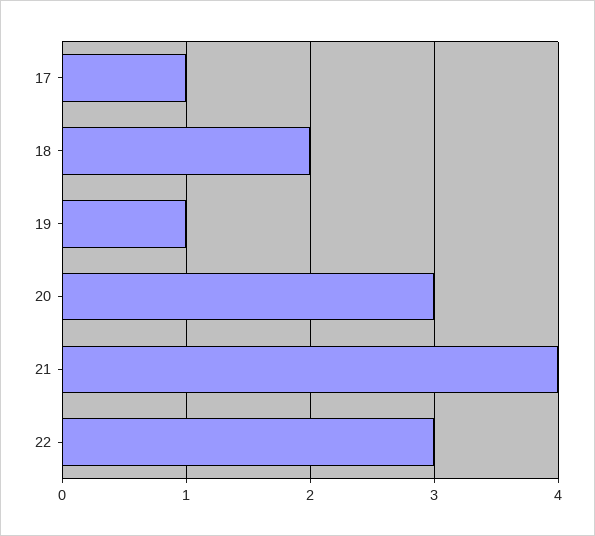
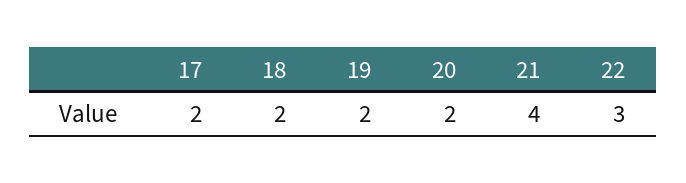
  {
-   "17": 1,
+   "17": 2,
    "18": 2,
-   "19": 1,
+   "19": 2,
-   "20": 3,
+   "20": 2,
    "21": 4,
    "22": 3
  }

